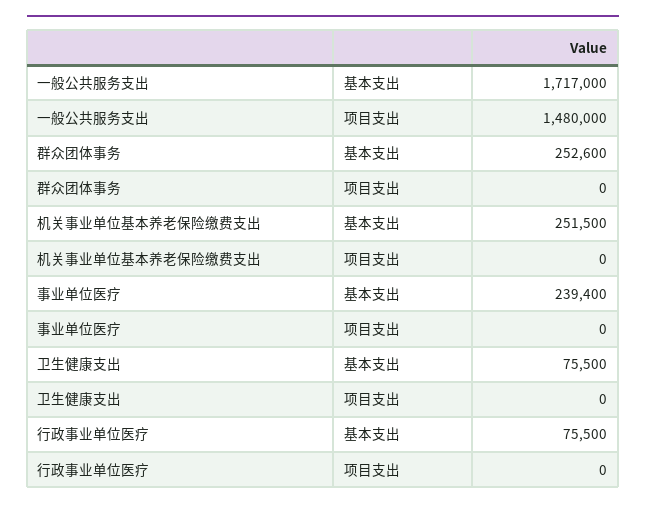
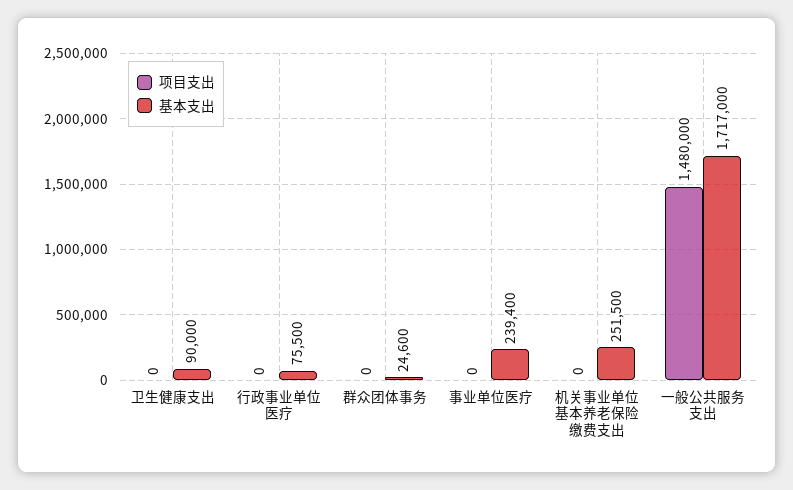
  {
    "基本支出": {
      "一般公共服务支出": 1717000,
-     "群众团体事务": 252600,
+     "群众团体事务": 24600,
      "机关事业单位基本养老保险缴费支出": 251500,
      "事业单位医疗": 239400,
-     "卫生健康支出": 75500,
+     "卫生健康支出": 90000,
      "行政事业单位医疗": 75500
    },
    "项目支出": {
      "一般公共服务支出": 1480000,
      "群众团体事务": 0,
      "机关事业单位基本养老保险缴费支出": 0,
      "事业单位医疗": 0,
      "卫生健康支出": 0,
      "行政事业单位医疗": 0
    }
  }

